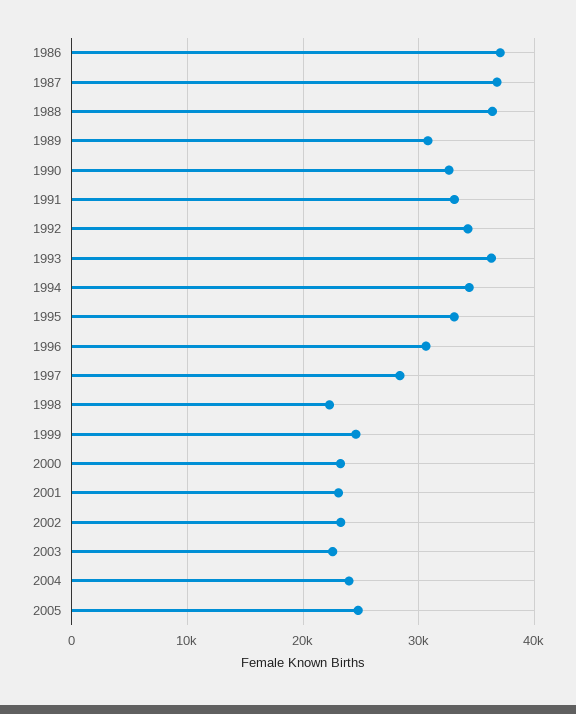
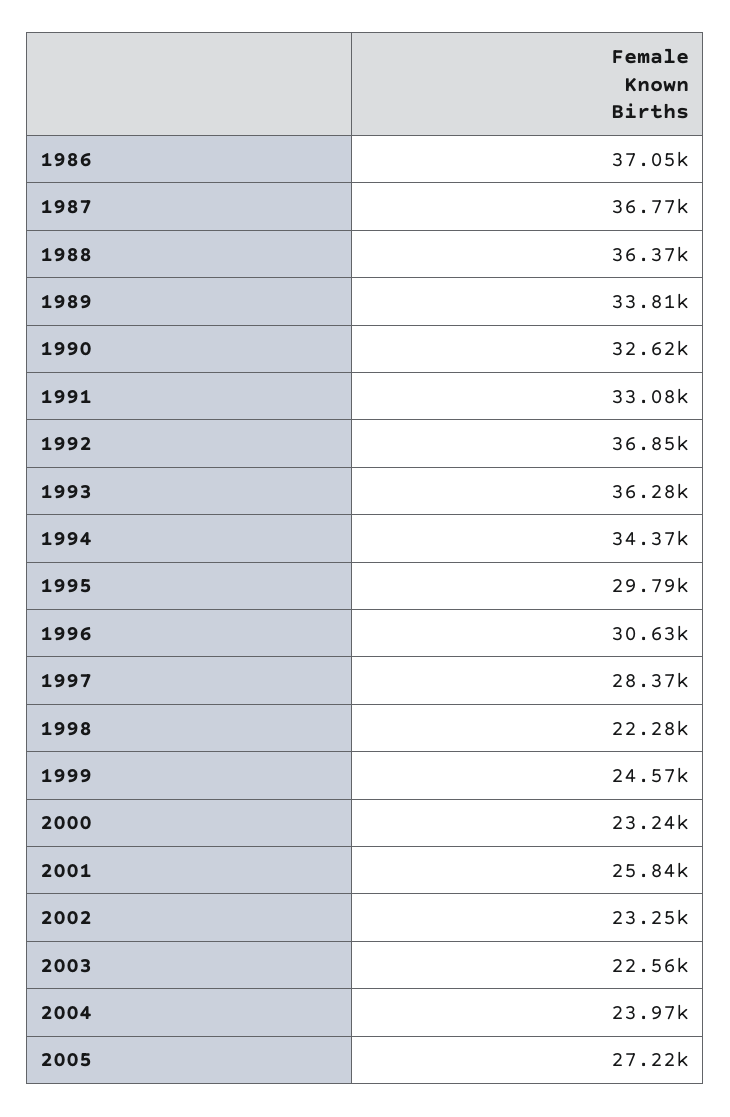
  {
    "1986": 37050,
    "1987": 36770,
    "1988": 36370,
-   "1989": 31000,
+   "1989": 33810,
    "1990": 32620,
    "1991": 33080,
-   "1992": 34000,
+   "1992": 36850,
    "1993": 36280,
    "1994": 34370,
-   "1995": 33000,
+   "1995": 29790,
    "1996": 30630,
    "1997": 28370,
    "1998": 22280,
    "1999": 24570,
    "2000": 23240,
-   "2001": 23000,
+   "2001": 25840,
    "2002": 23250,
    "2003": 22560,
    "2004": 23970,
-   "2005": 25000
+   "2005": 27220
  }

